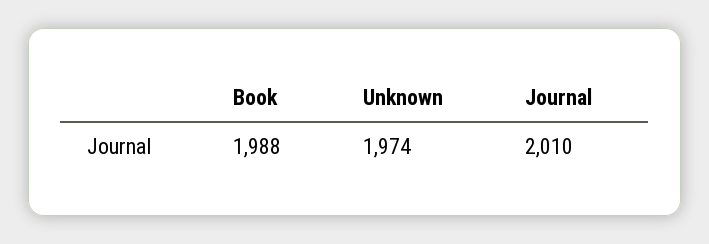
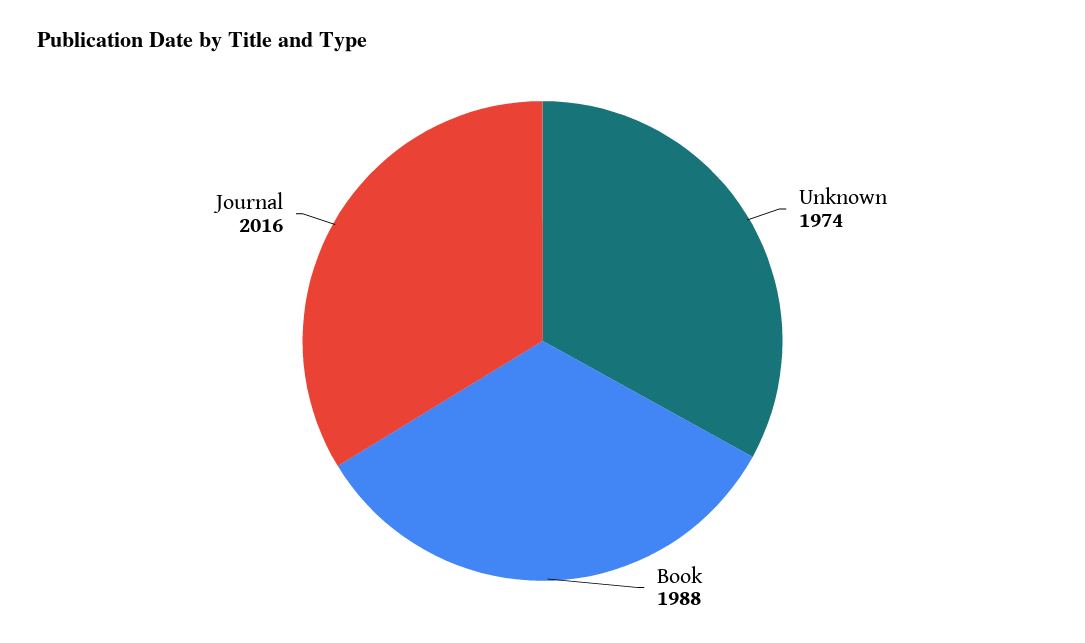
  {
    "Book": 1988,
    "Unknown": 1974,
-   "Journal": 2010
+   "Journal": 2016
  }

